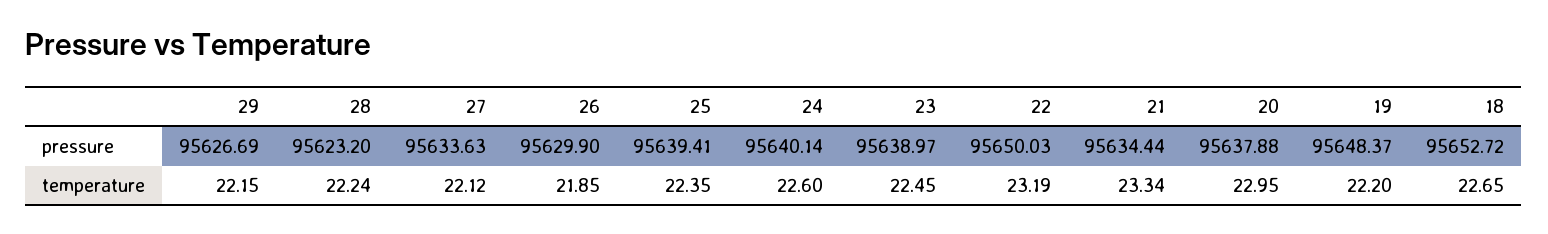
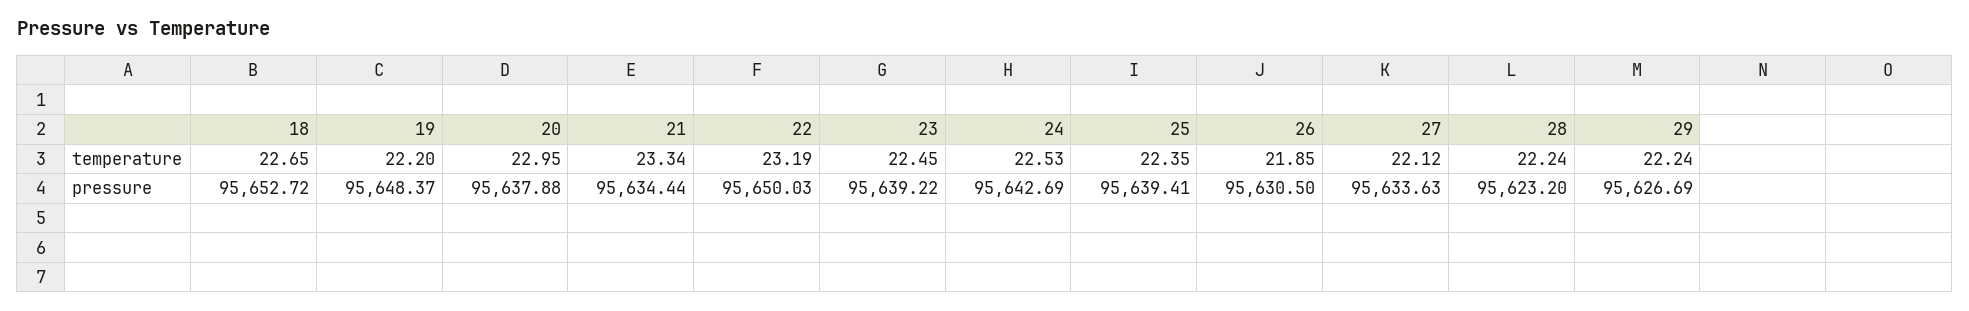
  {
    "29": {
      "pressure": 95626.69,
-     "temperature": 22.15
+     "temperature": 22.24
    },
    "28": {
      "pressure": 95623.2,
      "temperature": 22.24
    },
    "27": {
      "pressure": 95633.63,
      "temperature": 22.12
    },
    "26": {
-     "pressure": 95629.9,
+     "pressure": 95630.5,
      "temperature": 21.85
    },
    "25": {
      "pressure": 95639.41,
      "temperature": 22.35
    },
    "24": {
-     "pressure": 95640.14,
+     "pressure": 95642.69,
-     "temperature": 22.6
+     "temperature": 22.53
    },
    "23": {
-     "pressure": 95638.97,
+     "pressure": 95639.22,
      "temperature": 22.45
    },
    "22": {
      "pressure": 95650.03,
      "temperature": 23.19
    },
    "21": {
      "pressure": 95634.44,
      "temperature": 23.34
    },
    "20": {
      "pressure": 95637.88,
      "temperature": 22.95
    },
    "19": {
      "pressure": 95648.37,
      "temperature": 22.2
    },
    "18": {
      "pressure": 95652.72,
      "temperature": 22.65
    }
  }

